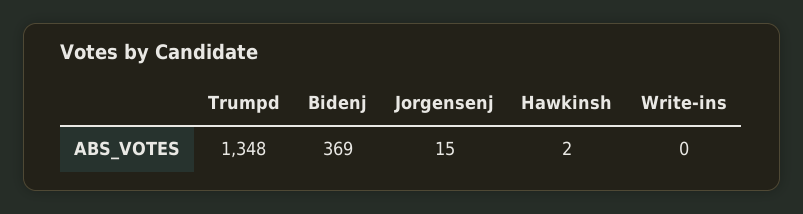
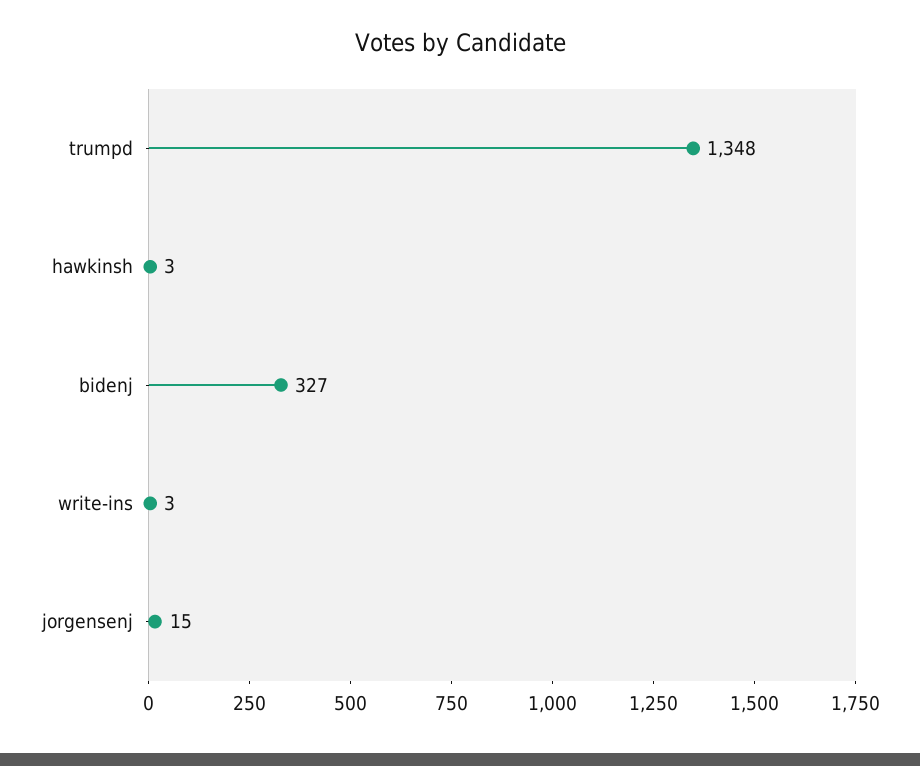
  {
    "Trumpd": 1348,
-   "Bidenj": 369,
+   "Bidenj": 327,
    "Jorgensenj": 15,
-   "Hawkinsh": 2,
+   "Hawkinsh": 3,
-   "Write-ins": 0
+   "Write-ins": 3
  }

